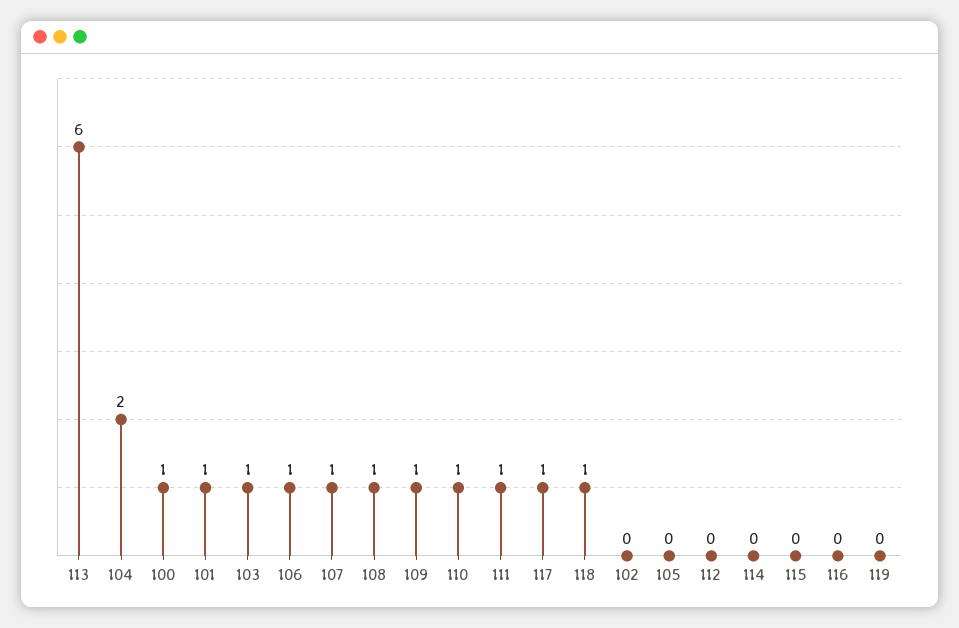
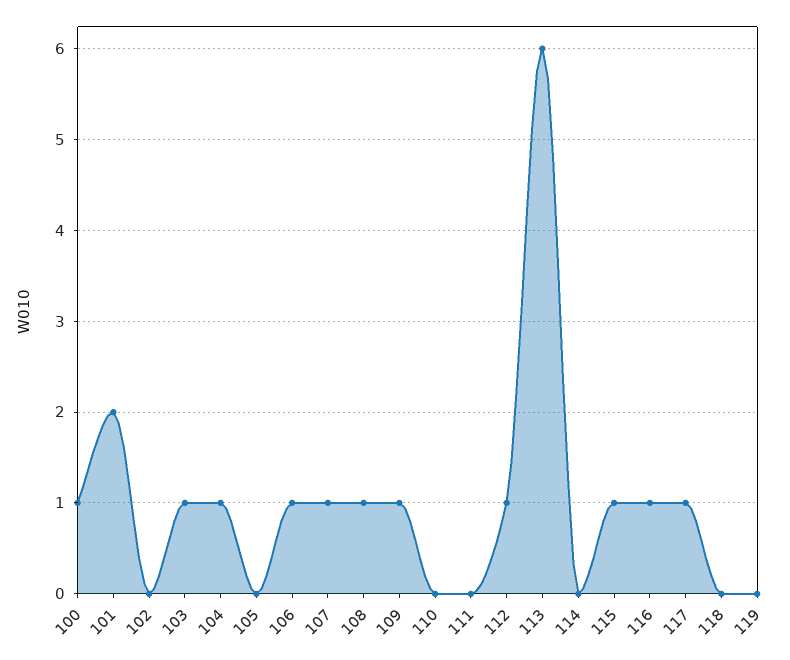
  {
    "113": 6,
-   "104": 2,
+   "104": 1,
    "100": 1,
-   "101": 1,
+   "101": 2,
    "103": 1,
    "106": 1,
    "107": 1,
    "108": 1,
    "109": 1,
-   "110": 1,
+   "110": 0,
-   "111": 1,
+   "111": 0,
    "117": 1,
-   "118": 1,
+   "118": 0,
    "102": 0,
    "105": 0,
-   "112": 0,
+   "112": 1,
    "114": 0,
-   "115": 0,
+   "115": 1,
-   "116": 0,
+   "116": 1,
    "119": 0
  }

